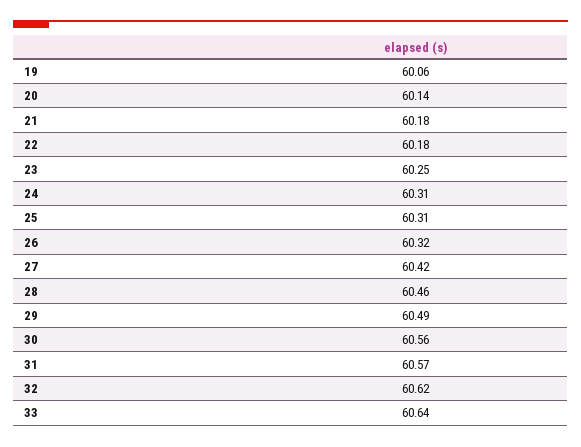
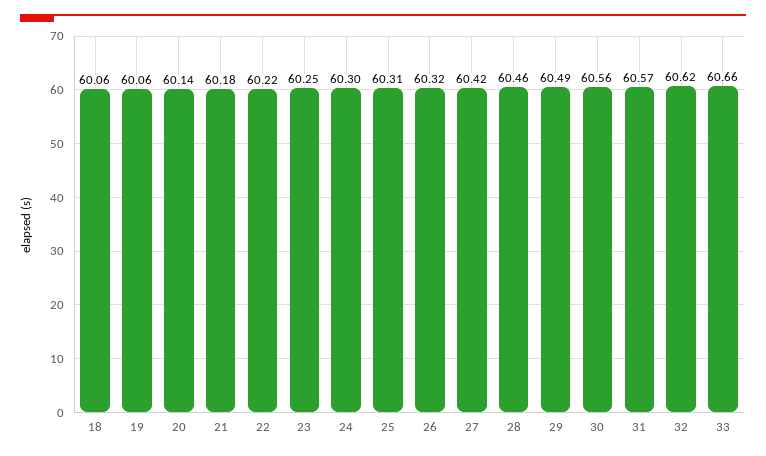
  {
    "19": 60.06,
    "20": 60.14,
    "21": 60.18,
-   "22": 60.18,
+   "22": 60.22,
    "23": 60.25,
-   "24": 60.31,
+   "24": 60.3,
    "25": 60.31,
    "26": 60.32,
    "27": 60.42,
    "28": 60.46,
    "29": 60.49,
    "30": 60.56,
    "31": 60.57,
    "32": 60.62,
-   "33": 60.64
+   "33": 60.66,
+   "18": 60.06
  }

